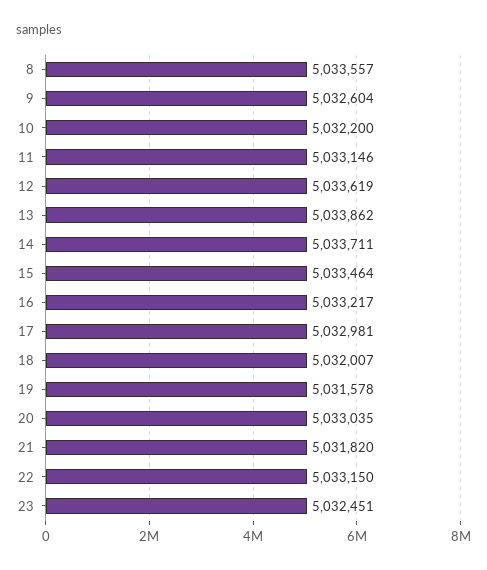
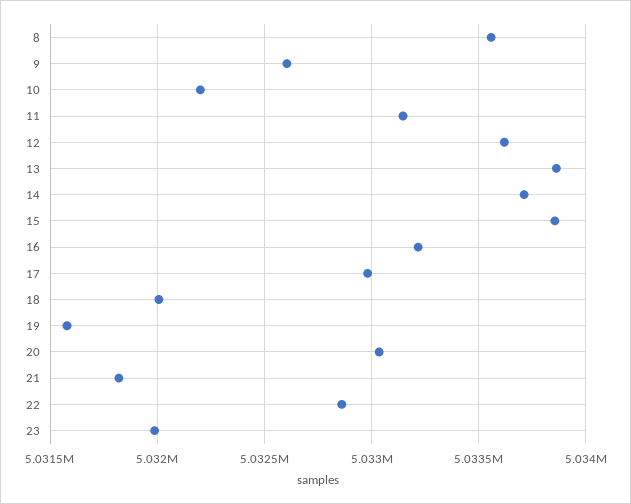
  {
    "8": 5033557,
    "9": 5032604,
    "10": 5032200,
    "11": 5033146,
    "12": 5033619,
    "13": 5033862,
    "14": 5033711,
-   "15": 5033464,
+   "15": 5033850,
    "16": 5033217,
    "17": 5032981,
    "18": 5032007,
    "19": 5031578,
    "20": 5033035,
    "21": 5031820,
-   "22": 5033150,
+   "22": 5032850,
-   "23": 5032451
+   "23": 5032000
  }

